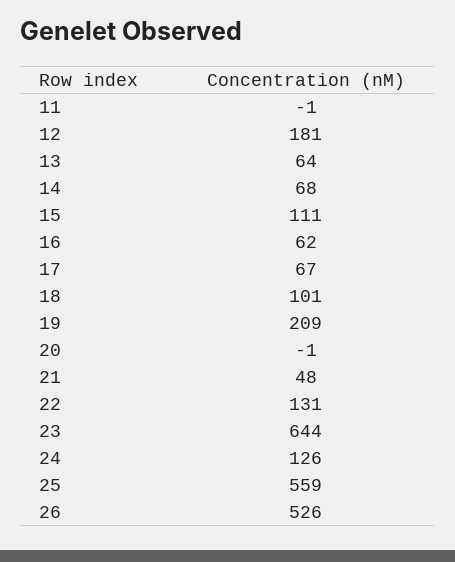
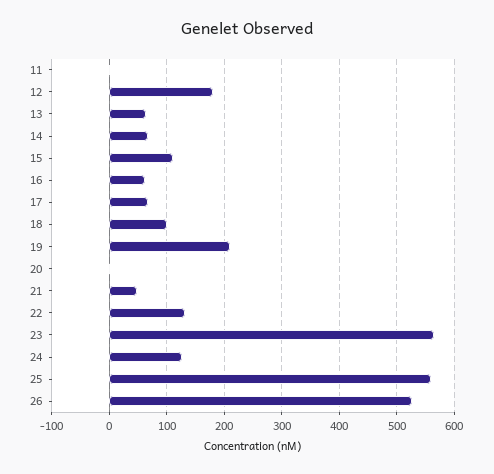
  {
    "11": -1,
    "12": 181,
    "13": 64,
    "14": 68,
    "15": 111,
    "16": 62,
    "17": 67,
    "18": 101,
    "19": 209,
    "20": -1,
    "21": 48,
    "22": 131,
-   "23": 644,
+   "23": 560,
    "24": 126,
    "25": 559,
    "26": 526
  }

